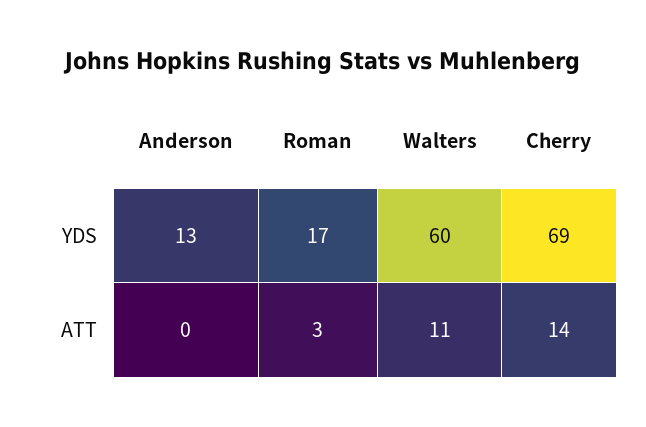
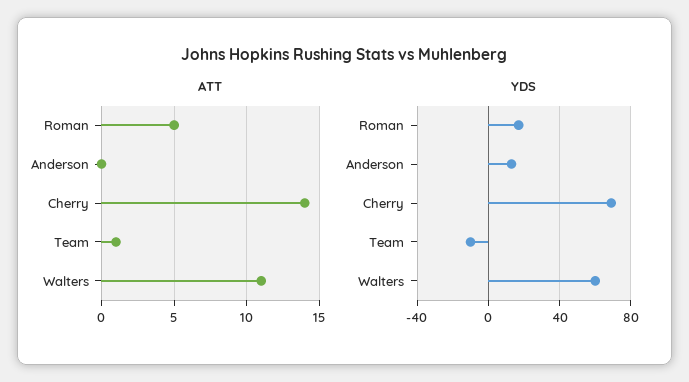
  {
    "YDS": {
      "Anderson": 13,
      "Roman": 17,
      "Walters": 60,
-     "Cherry": 69
+     "Cherry": 69,
+     "Team": -10
    },
    "ATT": {
      "Anderson": 0,
-     "Roman": 3,
+     "Roman": 5,
      "Walters": 11,
-     "Cherry": 14
+     "Cherry": 14,
+     "Team": 1
    }
  }

